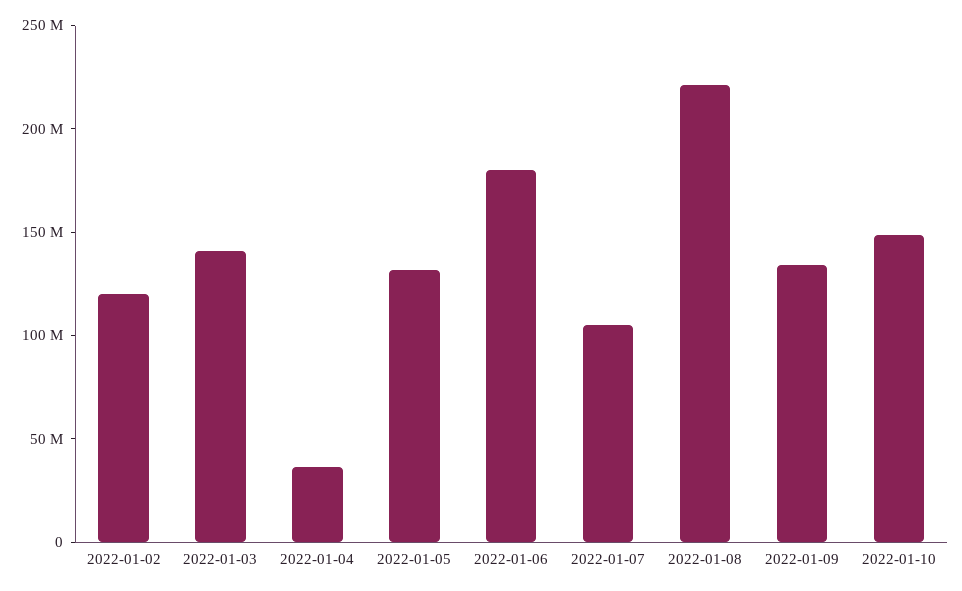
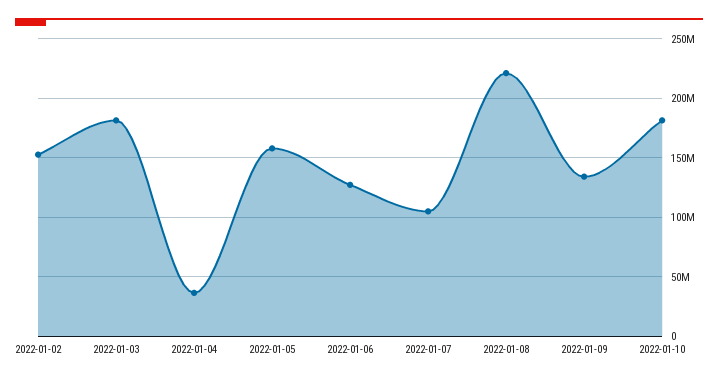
  {
-   "2022-01-02": 120000000,
+   "2022-01-02": 150000000,
-   "2022-01-03": 140000000,
+   "2022-01-03": 180000000,
    "2022-01-04": 40000000,
-   "2022-01-05": 130000000,
+   "2022-01-05": 160000000,
-   "2022-01-06": 180000000,
+   "2022-01-06": 130000000,
    "2022-01-07": 110000000,
    "2022-01-08": 220000000,
    "2022-01-09": 130000000,
-   "2022-01-10": 150000000
+   "2022-01-10": 180000000
  }

